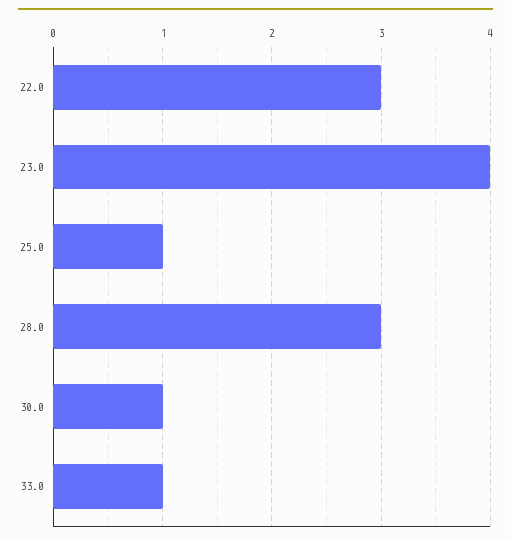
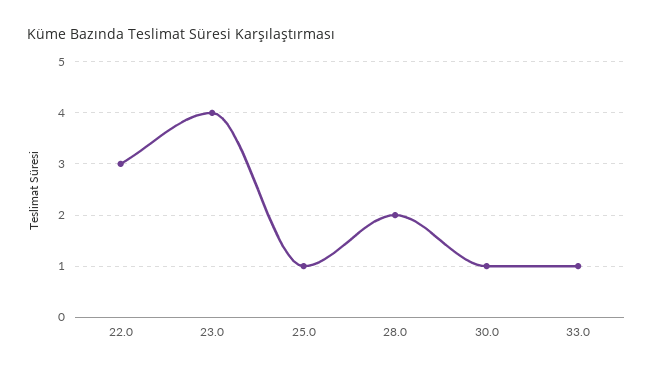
  {
    "22.0": 3,
    "23.0": 4,
    "25.0": 1,
-   "28.0": 3,
+   "28.0": 2,
    "30.0": 1,
    "33.0": 1
  }

